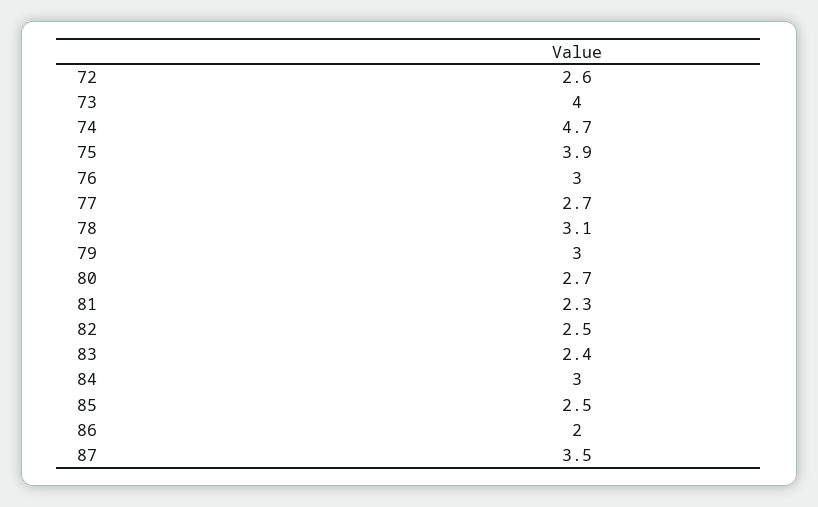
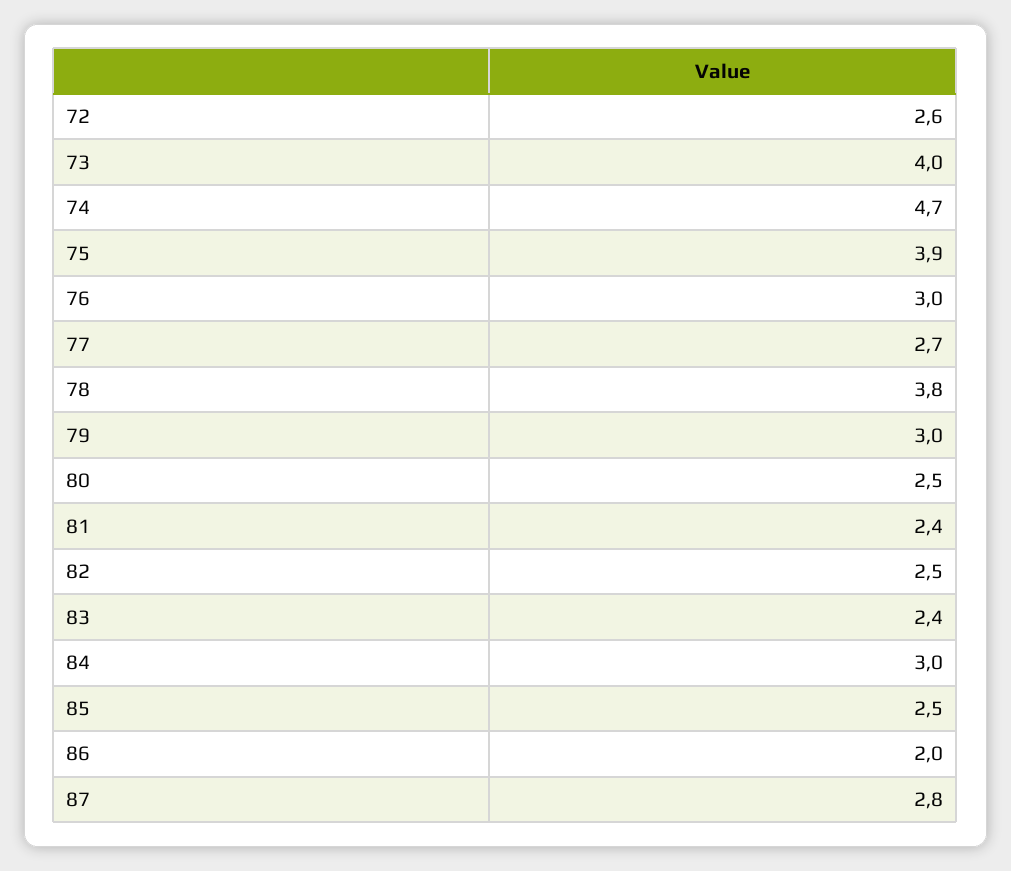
  {
    "72": 2.6,
    "73": 4,
    "74": 4.7,
    "75": 3.9,
    "76": 3,
    "77": 2.7,
-   "78": 3.1,
+   "78": 3.8,
    "79": 3,
-   "80": 2.7,
+   "80": 2.5,
-   "81": 2.3,
+   "81": 2.4,
    "82": 2.5,
    "83": 2.4,
    "84": 3,
    "85": 2.5,
    "86": 2,
-   "87": 3.5
+   "87": 2.8
  }

